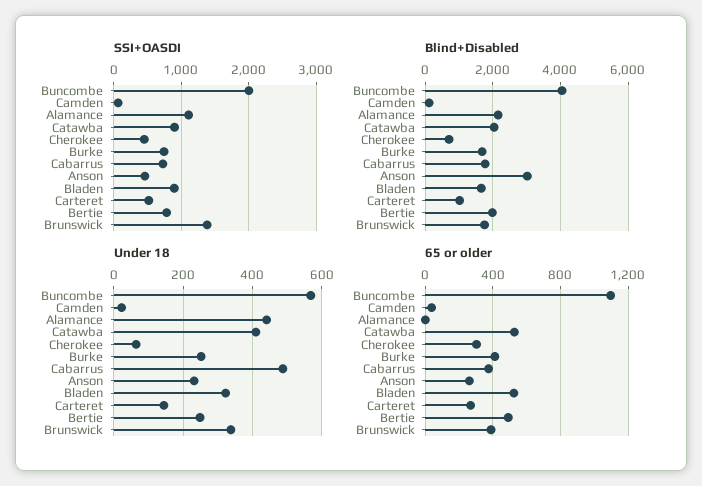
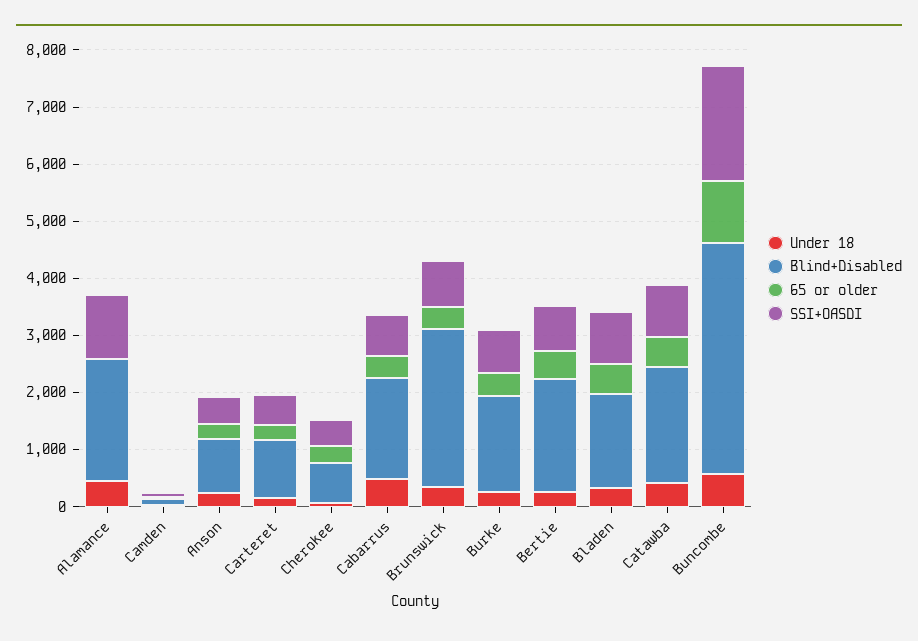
  {
    "SSI+OASDI": {
      "Buncombe": 2000,
      "Camden": 100,
      "Alamance": 1100,
      "Catawba": 900,
      "Cherokee": 500,
      "Burke": 700,
      "Cabarrus": 700,
      "Anson": 500,
      "Bladen": 900,
      "Carteret": 500,
      "Bertie": 800,
-     "Brunswick": 1400
+     "Brunswick": 800
    },
    "Blind+Disabled": {
      "Buncombe": 4000,
      "Camden": 200,
      "Alamance": 2200,
      "Catawba": 2000,
      "Cherokee": 800,
      "Burke": 1600,
      "Cabarrus": 1800,
-     "Anson": 3000,
+     "Anson": 1000,
      "Bladen": 1600,
      "Carteret": 1000,
      "Bertie": 2000,
-     "Brunswick": 1800
+     "Brunswick": 2800
    },
    "Under 18": {
      "Buncombe": 560,
      "Camden": 20,
      "Alamance": 440,
      "Catawba": 420,
      "Cherokee": 60,
      "Burke": 260,
      "Cabarrus": 480,
      "Anson": 240,
      "Bladen": 320,
      "Carteret": 140,
      "Bertie": 240,
      "Brunswick": 340
    },
    "65 or older": {
      "Buncombe": 1100,
      "Camden": 50,
      "Alamance": 0,
      "Catawba": 550,
      "Cherokee": 300,
      "Burke": 400,
      "Cabarrus": 400,
      "Anson": 250,
      "Bladen": 500,
      "Carteret": 250,
      "Bertie": 500,
      "Brunswick": 400
    }
  }

